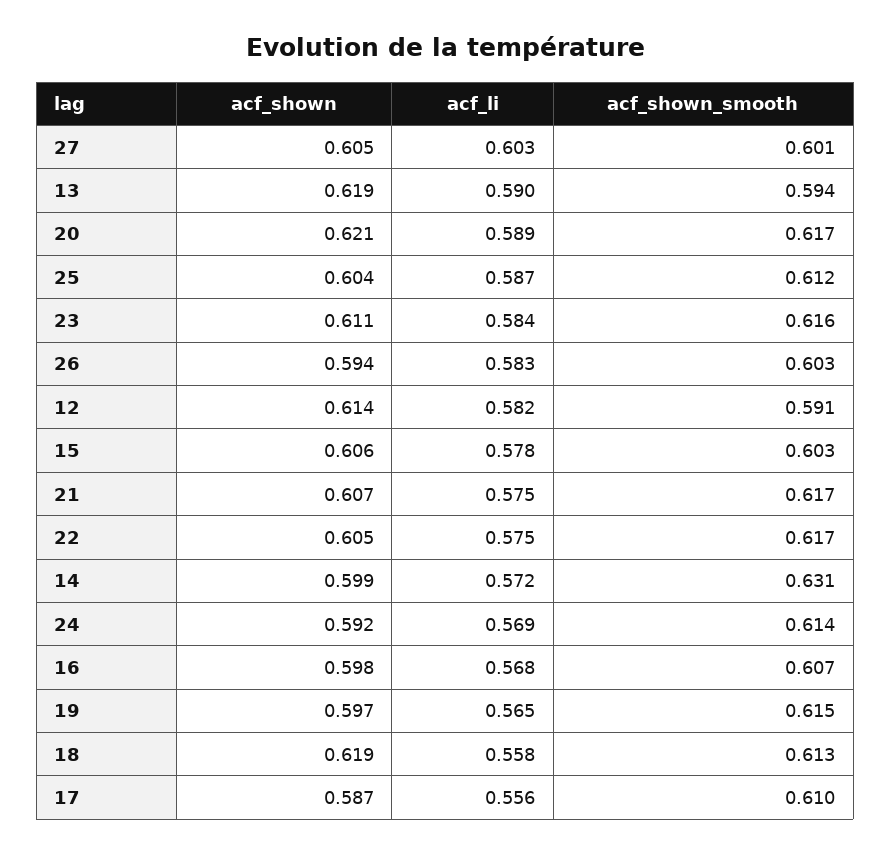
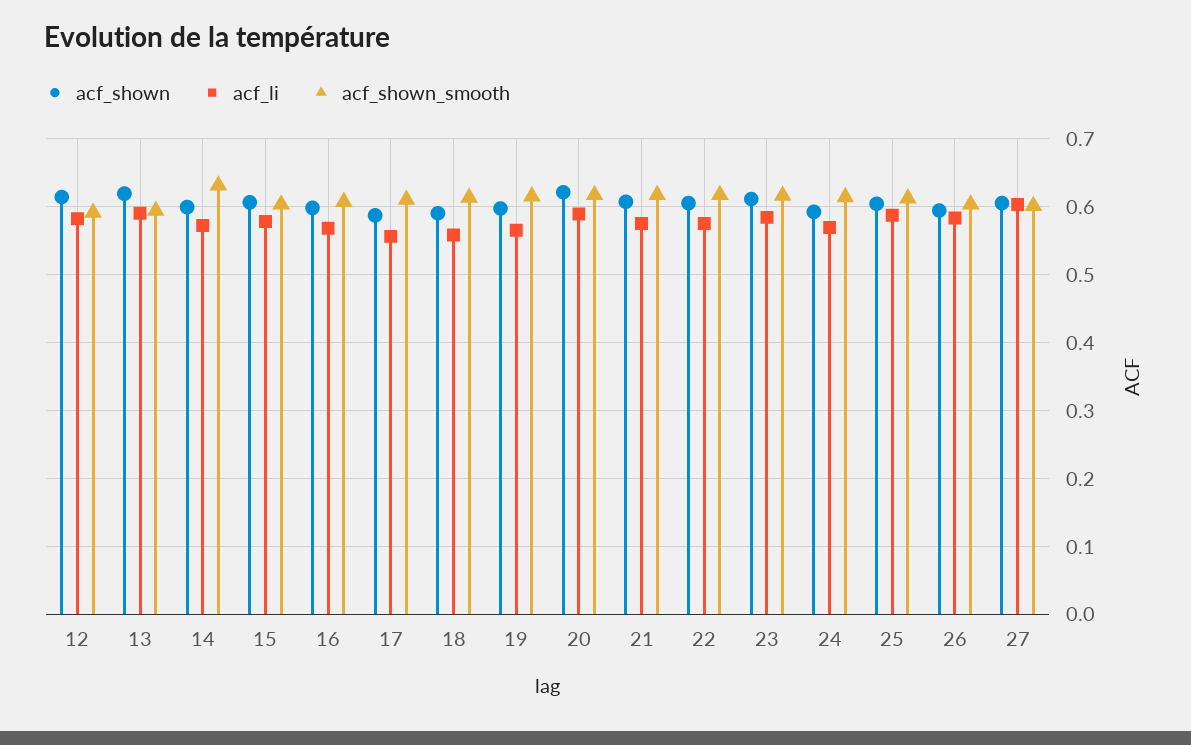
  {
    "acf_shown": {
      "27": 0.605,
      "13": 0.619,
      "20": 0.621,
      "25": 0.604,
      "23": 0.611,
      "26": 0.594,
      "12": 0.614,
      "15": 0.606,
      "21": 0.607,
      "22": 0.605,
      "14": 0.599,
      "24": 0.592,
      "16": 0.598,
      "19": 0.597,
-     "18": 0.619,
+     "18": 0.59,
      "17": 0.587
    },
    "acf_li": {
      "27": 0.603,
      "13": 0.59,
      "20": 0.589,
      "25": 0.587,
      "23": 0.584,
      "26": 0.583,
      "12": 0.582,
      "15": 0.578,
      "21": 0.575,
      "22": 0.575,
      "14": 0.572,
      "24": 0.569,
      "16": 0.568,
      "19": 0.565,
      "18": 0.558,
      "17": 0.556
    },
    "acf_shown_smooth": {
      "27": 0.601,
      "13": 0.594,
      "20": 0.617,
      "25": 0.612,
      "23": 0.616,
      "26": 0.603,
      "12": 0.591,
      "15": 0.603,
      "21": 0.617,
      "22": 0.617,
      "14": 0.631,
      "24": 0.614,
      "16": 0.607,
      "19": 0.615,
      "18": 0.613,
      "17": 0.61
    }
  }

